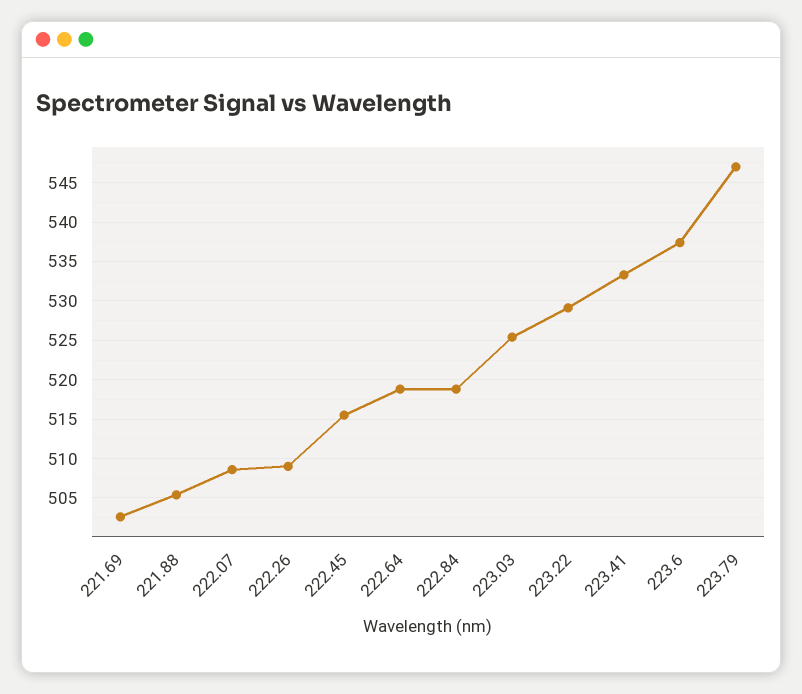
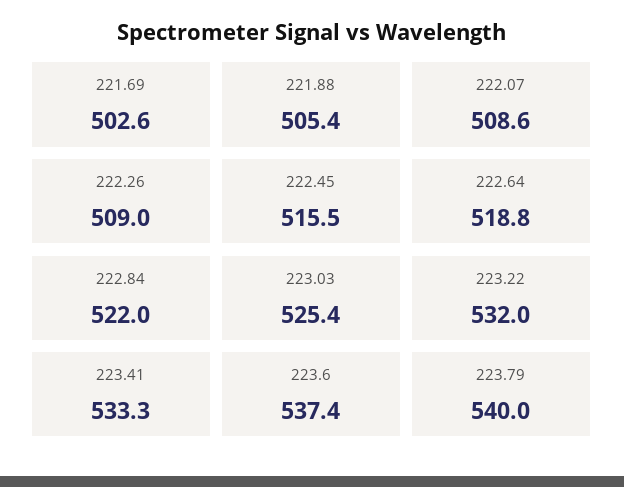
  {
    "221.69": 502.6,
    "221.88": 505.4,
    "222.07": 508.6,
    "222.26": 509,
    "222.45": 515.5,
    "222.64": 518.8,
-   "222.84": 519,
+   "222.84": 522,
    "223.03": 525.4,
-   "223.22": 529,
+   "223.22": 532,
    "223.41": 533.3,
    "223.6": 537.4,
-   "223.79": 547
+   "223.79": 540
  }

